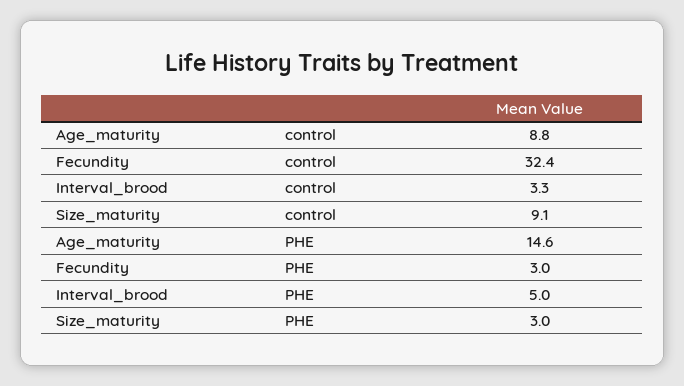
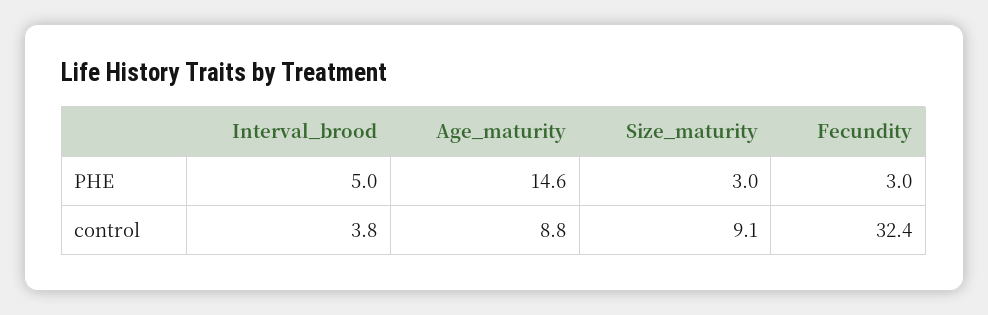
  {
    "Age_maturity": {
      "control": 8.8,
      "PHE": 14.6
    },
    "Fecundity": {
      "control": 32.4,
      "PHE": 3
    },
    "Interval_brood": {
-     "control": 3.3,
+     "control": 3.8,
      "PHE": 5
    },
    "Size_maturity": {
      "control": 9.1,
      "PHE": 3
    }
  }

